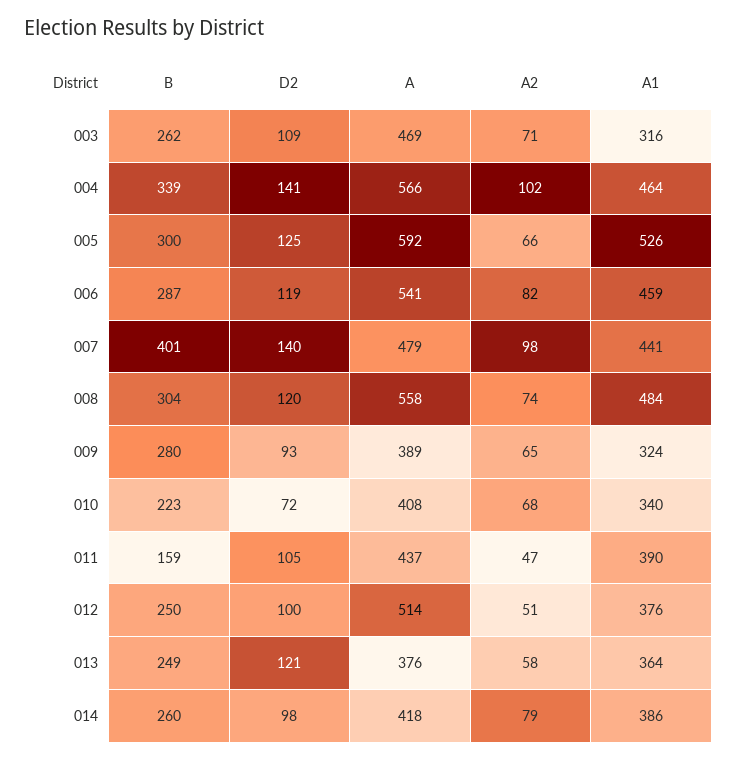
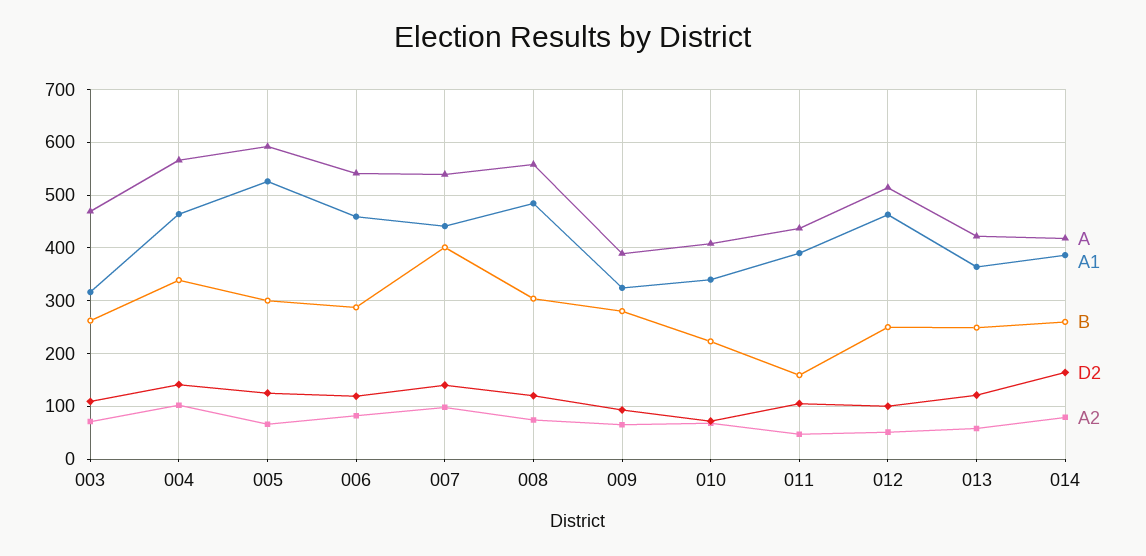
  {
    "B": {
      "003": 262,
      "004": 339,
      "005": 300,
      "006": 287,
      "007": 401,
      "008": 304,
      "009": 280,
      "010": 223,
      "011": 159,
      "012": 250,
      "013": 249,
      "014": 260
    },
    "D2": {
      "003": 109,
      "004": 141,
      "005": 125,
      "006": 119,
      "007": 140,
      "008": 120,
      "009": 93,
      "010": 72,
      "011": 105,
      "012": 100,
      "013": 121,
-     "014": 98
+     "014": 160
    },
    "A": {
      "003": 469,
      "004": 566,
      "005": 592,
      "006": 541,
-     "007": 479,
+     "007": 540,
      "008": 558,
      "009": 389,
      "010": 408,
      "011": 437,
      "012": 514,
-     "013": 376,
+     "013": 420,
      "014": 418
    },
    "A2": {
      "003": 71,
      "004": 102,
      "005": 66,
      "006": 82,
      "007": 98,
      "008": 74,
      "009": 65,
      "010": 68,
      "011": 47,
      "012": 51,
      "013": 58,
      "014": 79
    },
    "A1": {
      "003": 316,
      "004": 464,
      "005": 526,
      "006": 459,
      "007": 441,
      "008": 484,
      "009": 324,
      "010": 340,
      "011": 390,
-     "012": 376,
+     "012": 460,
      "013": 364,
      "014": 386
    }
  }

